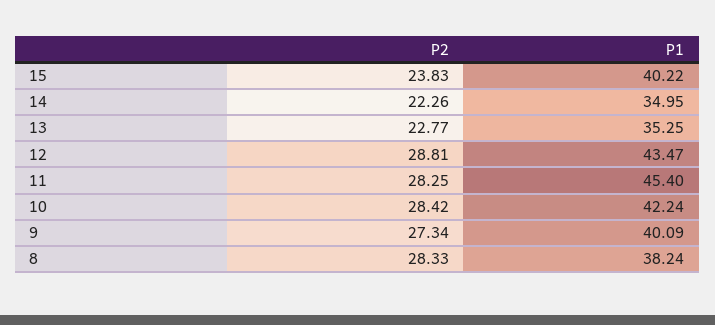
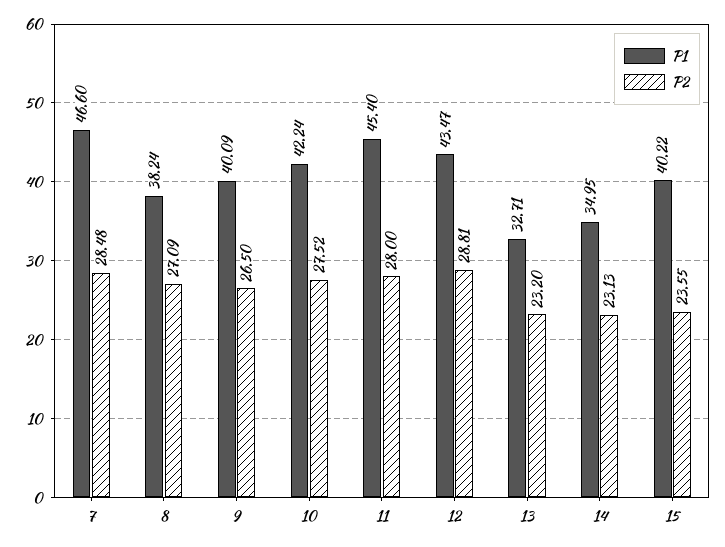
  {
    "P2": {
-     "15": 23.83,
+     "15": 23.55,
-     "14": 22.26,
+     "14": 23.13,
-     "13": 22.77,
+     "13": 23.2,
      "12": 28.81,
-     "11": 28.25,
+     "11": 28,
-     "10": 28.42,
+     "10": 27.52,
-     "9": 27.34,
+     "9": 26.5,
-     "8": 28.33
+     "8": 27.09,
+     "7": 28.48
    },
    "P1": {
      "15": 40.22,
      "14": 34.95,
-     "13": 35.25,
+     "13": 32.71,
      "12": 43.47,
      "11": 45.4,
      "10": 42.24,
      "9": 40.09,
-     "8": 38.24
+     "8": 38.24,
+     "7": 46.6
    }
  }

